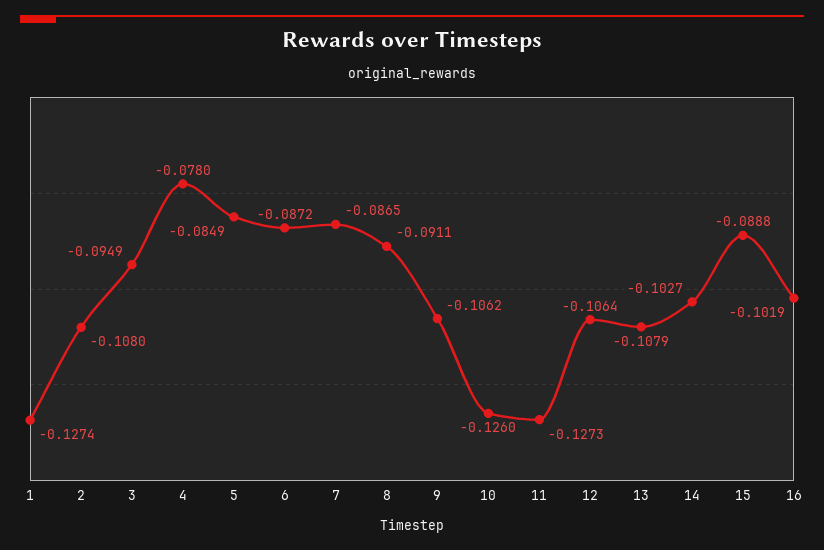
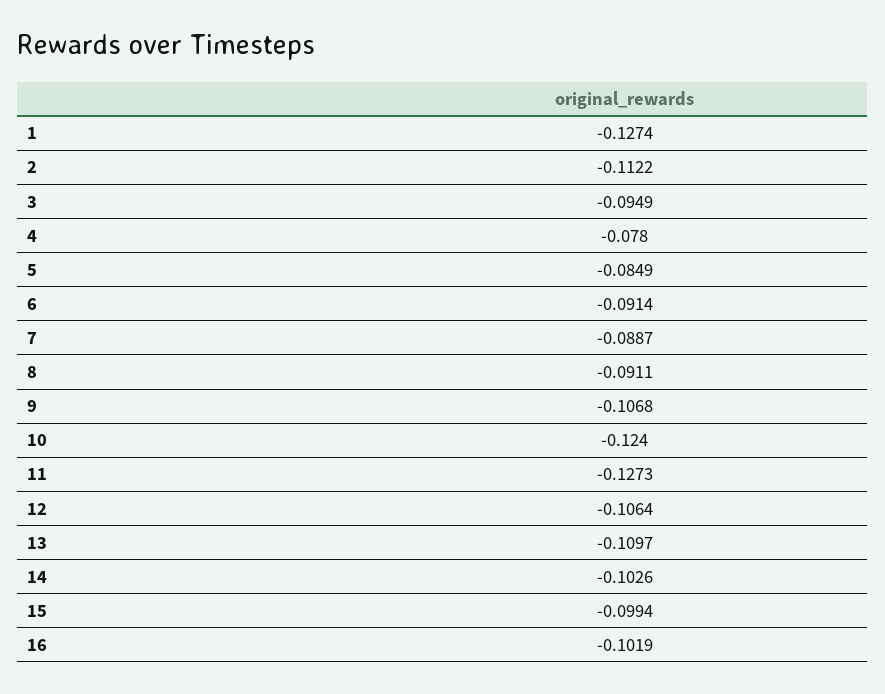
  {
    "1": -0.1274,
-   "2": -0.108,
+   "2": -0.1122,
    "3": -0.0949,
    "4": -0.078,
    "5": -0.0849,
-   "6": -0.0872,
+   "6": -0.0914,
-   "7": -0.0865,
+   "7": -0.0887,
    "8": -0.0911,
-   "9": -0.1062,
+   "9": -0.1068,
-   "10": -0.126,
+   "10": -0.124,
    "11": -0.1273,
    "12": -0.1064,
-   "13": -0.1079,
+   "13": -0.1097,
-   "14": -0.1027,
+   "14": -0.1026,
-   "15": -0.0888,
+   "15": -0.0994,
    "16": -0.1019
  }

